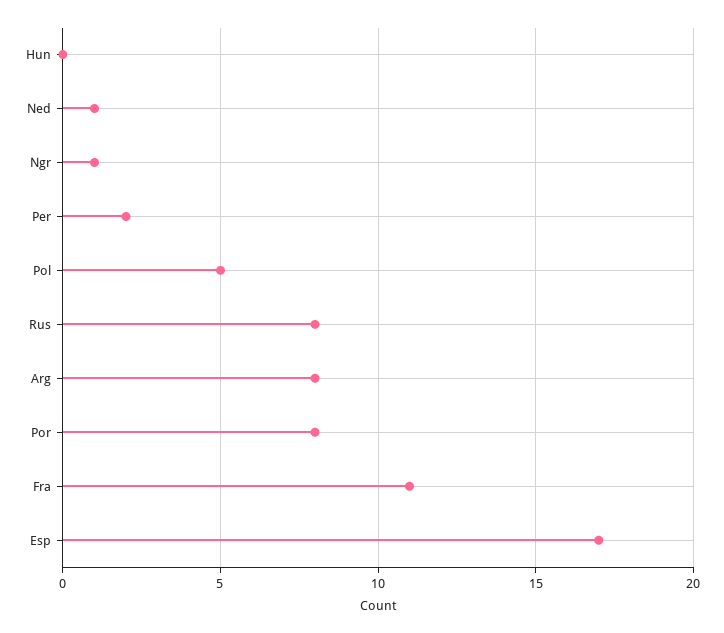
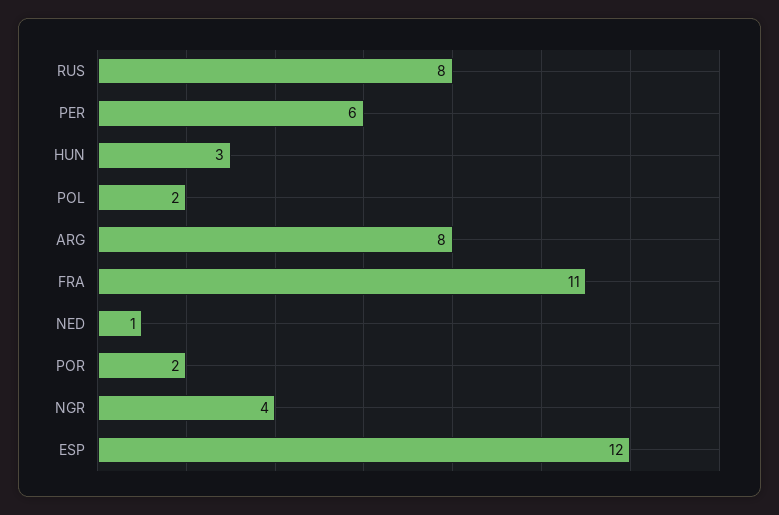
  {
-   "Hun": 0,
+   "Hun": 3,
    "Ned": 1,
-   "Ngr": 1,
+   "Ngr": 4,
-   "Per": 2,
+   "Per": 6,
-   "Pol": 5,
+   "Pol": 2,
    "Rus": 8,
    "Arg": 8,
-   "Por": 8,
+   "Por": 2,
    "Fra": 11,
-   "Esp": 17
+   "Esp": 12
  }

